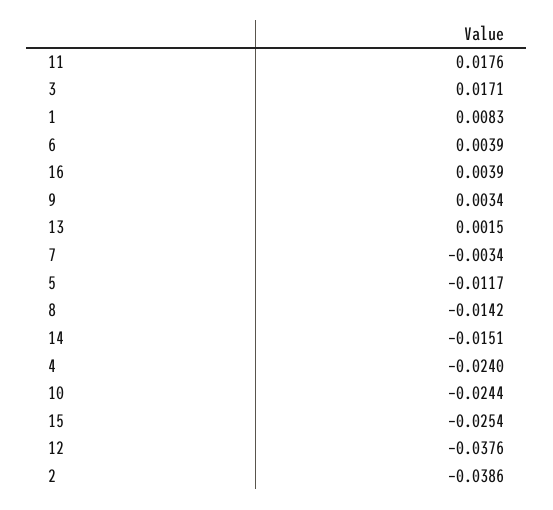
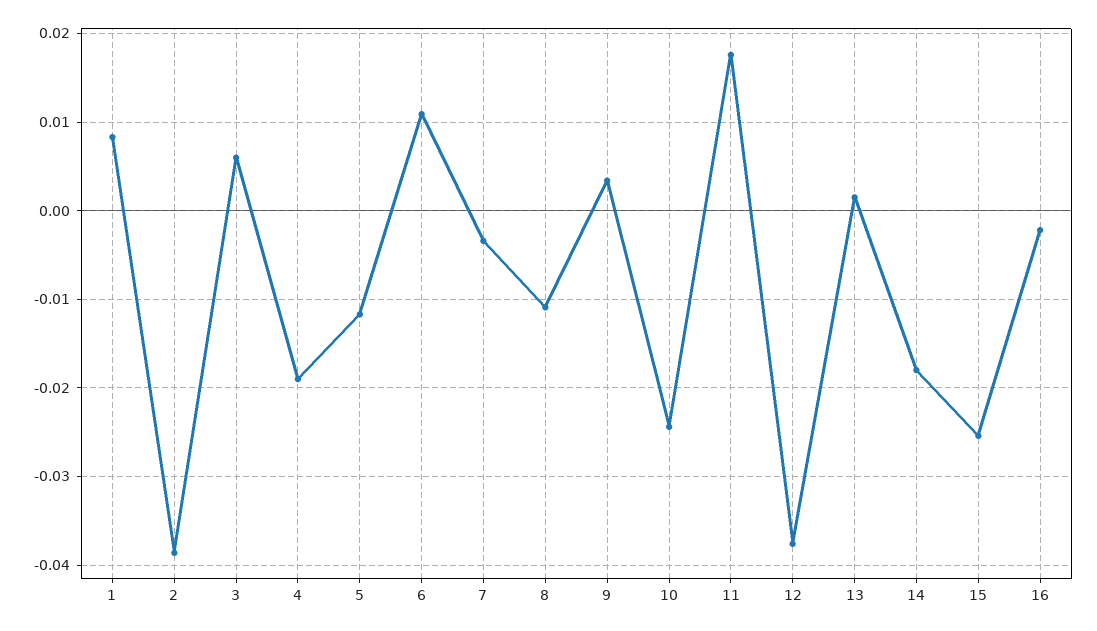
  {
    "11": 0.0176,
-   "3": 0.0171,
+   "3": 0.006,
    "1": 0.0083,
-   "6": 0.0039,
+   "6": 0.011,
-   "16": 0.0039,
+   "16": -0.002,
    "9": 0.0034,
    "13": 0.0015,
    "7": -0.0034,
    "5": -0.0117,
-   "8": -0.0142,
+   "8": -0.011,
-   "14": -0.0151,
+   "14": -0.018,
-   "4": -0.024,
+   "4": -0.019,
    "10": -0.0244,
    "15": -0.0254,
    "12": -0.0376,
    "2": -0.0386
  }

